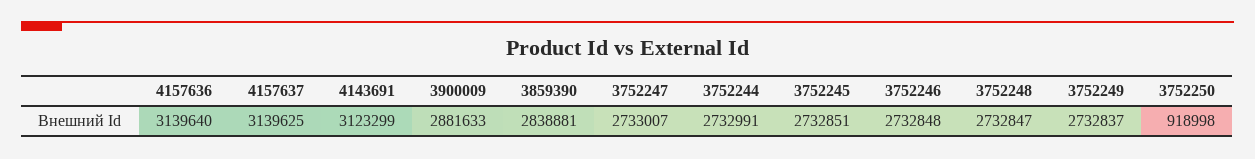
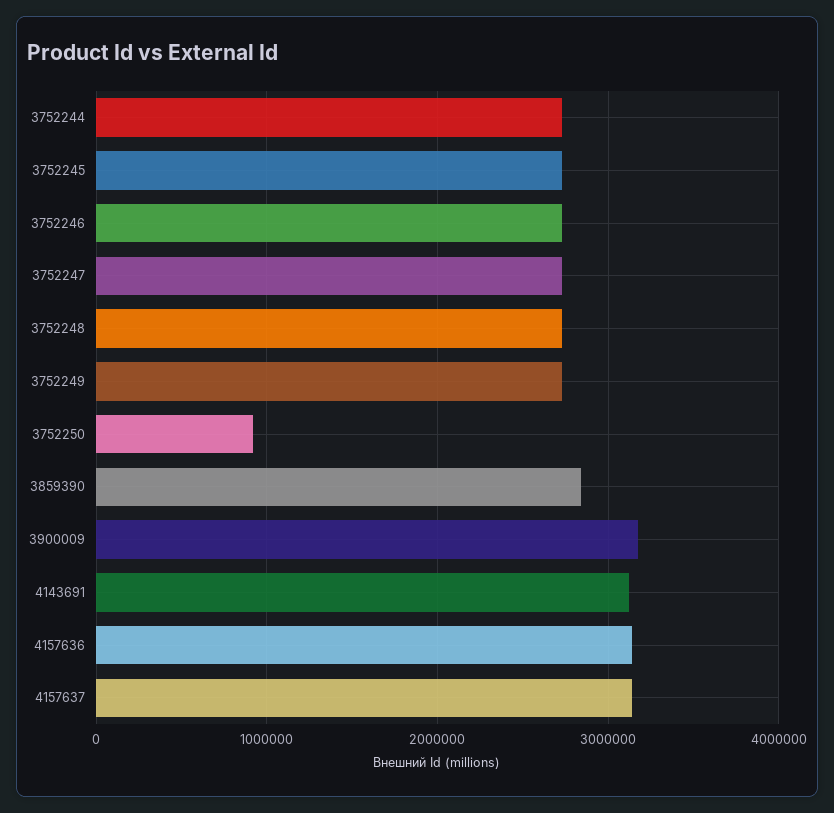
  {
    "4157636": 3139640,
    "4157637": 3139625,
    "4143691": 3123299,
-   "3900009": 2881633,
+   "3900009": 3200000,
    "3859390": 2838881,
    "3752247": 2733007,
    "3752244": 2732991,
    "3752245": 2732851,
    "3752246": 2732848,
    "3752248": 2732847,
    "3752249": 2732837,
    "3752250": 918998
  }

